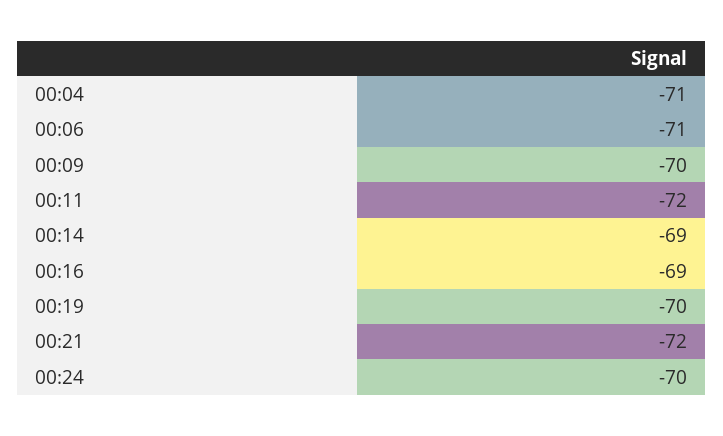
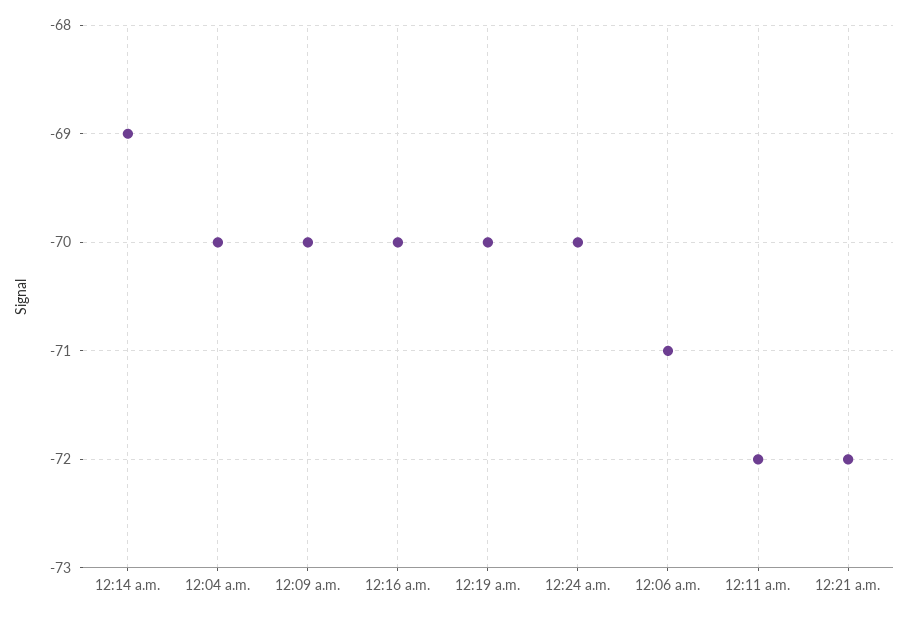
  {
-   "00:04": -71,
+   "00:04": -70,
    "00:06": -71,
    "00:09": -70,
    "00:11": -72,
    "00:14": -69,
-   "00:16": -69,
+   "00:16": -70,
    "00:19": -70,
    "00:21": -72,
    "00:24": -70
  }

